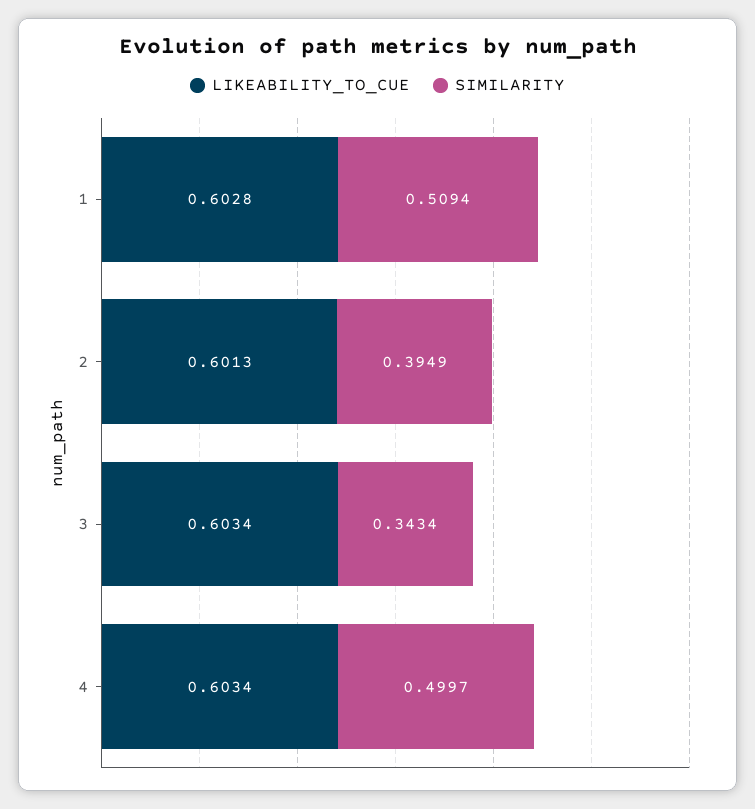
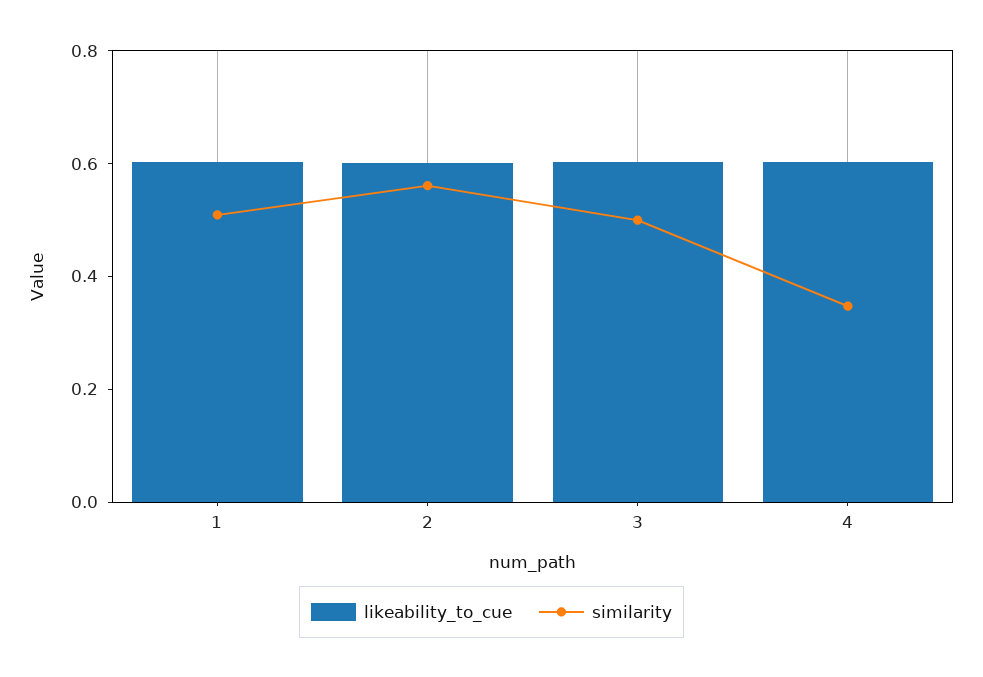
  {
    "LIKEABILITY_TO_CUE": {
      "1": 0.6028,
      "2": 0.6013,
      "3": 0.6034,
      "4": 0.6034
    },
    "SIMILARITY": {
      "1": 0.5094,
-     "2": 0.3949,
+     "2": 0.55,
-     "3": 0.3434,
+     "3": 0.5,
-     "4": 0.4997
+     "4": 0.35
    }
  }

